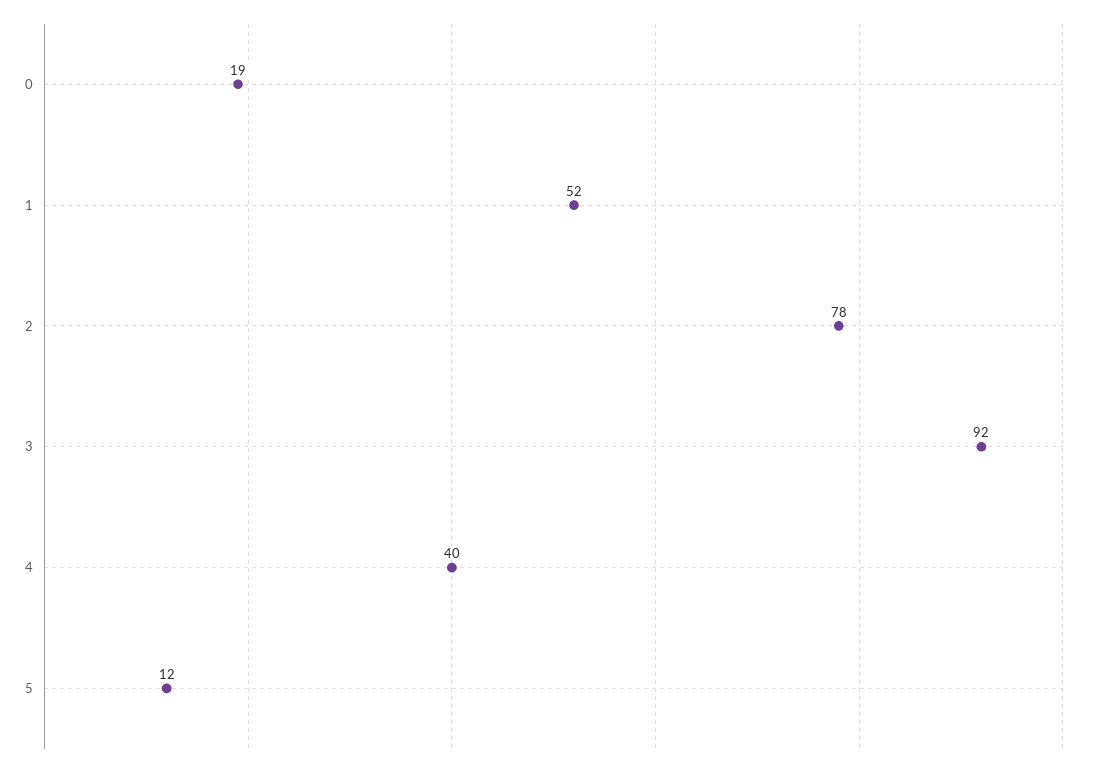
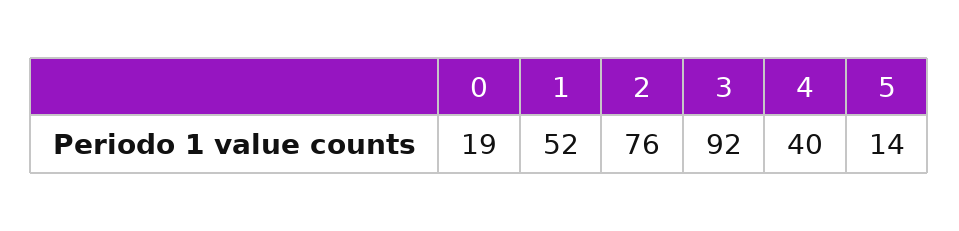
  {
    "0": 19,
    "1": 52,
-   "2": 78,
+   "2": 76,
    "3": 92,
    "4": 40,
-   "5": 12
+   "5": 14
  }

